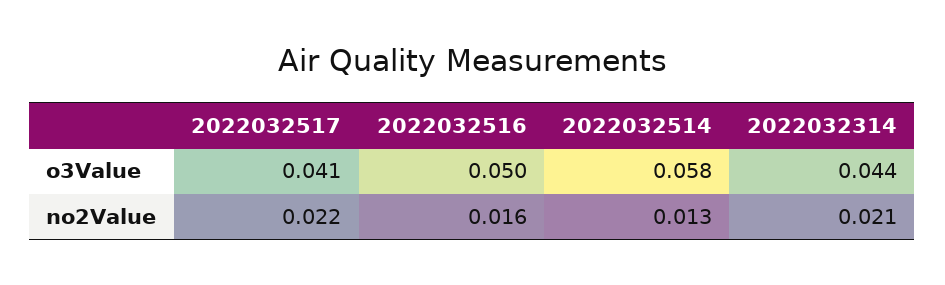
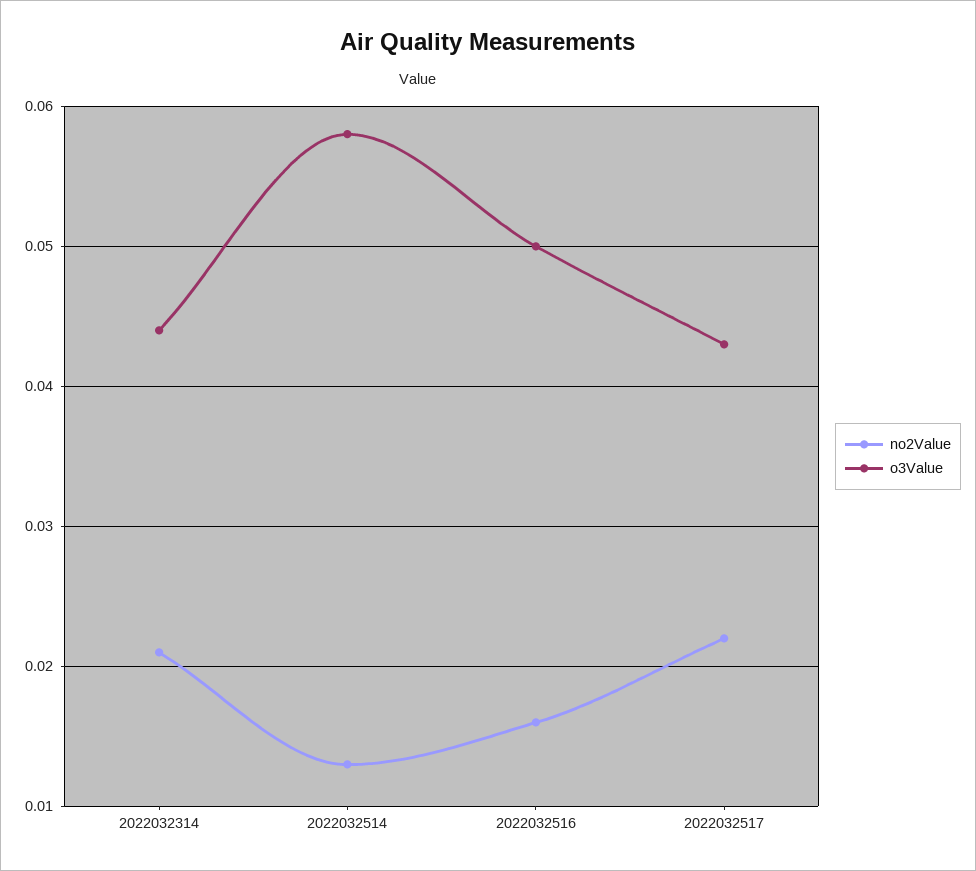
  {
    "o3Value": {
-     "2022032517": 0.041,
+     "2022032517": 0.043,
      "2022032516": 0.05,
      "2022032514": 0.058,
      "2022032314": 0.044
    },
    "no2Value": {
      "2022032517": 0.022,
      "2022032516": 0.016,
      "2022032514": 0.013,
      "2022032314": 0.021
    }
  }

